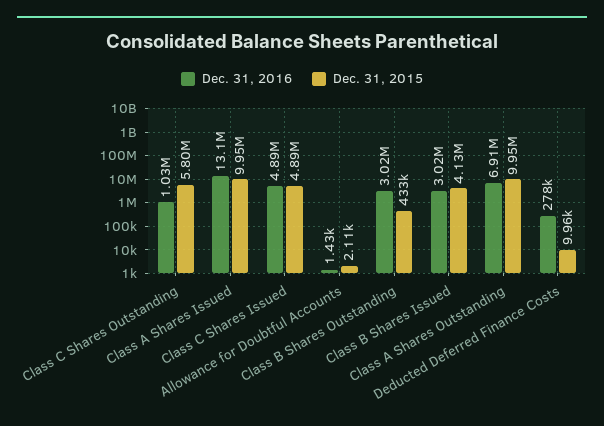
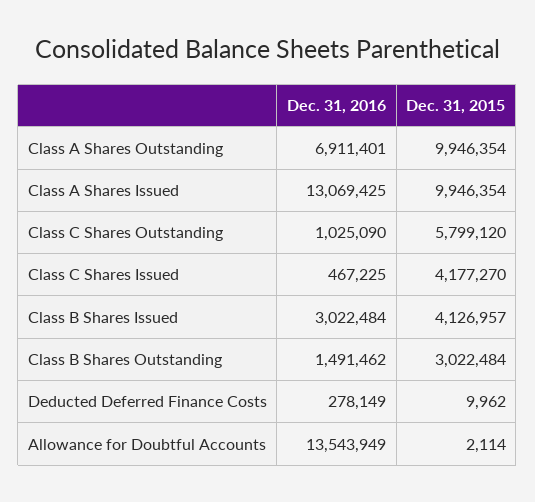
  {
    "Dec. 31, 2016": {
      "Class C Shares Outstanding": 1025090,
      "Class A Shares Issued": 13069425,
-     "Class C Shares Issued": 4890000,
+     "Class C Shares Issued": 467225,
-     "Allowance for Doubtful Accounts": 1430,
+     "Allowance for Doubtful Accounts": 13543949,
-     "Class B Shares Outstanding": 3020000,
+     "Class B Shares Outstanding": 1491462,
      "Class B Shares Issued": 3022484,
      "Class A Shares Outstanding": 6911401,
      "Deducted Deferred Finance Costs": 278149
    },
    "Dec. 31, 2015": {
      "Class C Shares Outstanding": 5799120,
      "Class A Shares Issued": 9946354,
-     "Class C Shares Issued": 4890000,
+     "Class C Shares Issued": 4177270,
      "Allowance for Doubtful Accounts": 2114,
-     "Class B Shares Outstanding": 433000,
+     "Class B Shares Outstanding": 3022484,
      "Class B Shares Issued": 4126957,
      "Class A Shares Outstanding": 9946354,
      "Deducted Deferred Finance Costs": 9962
    }
  }

